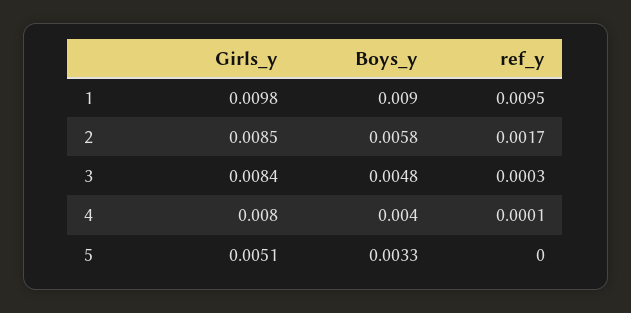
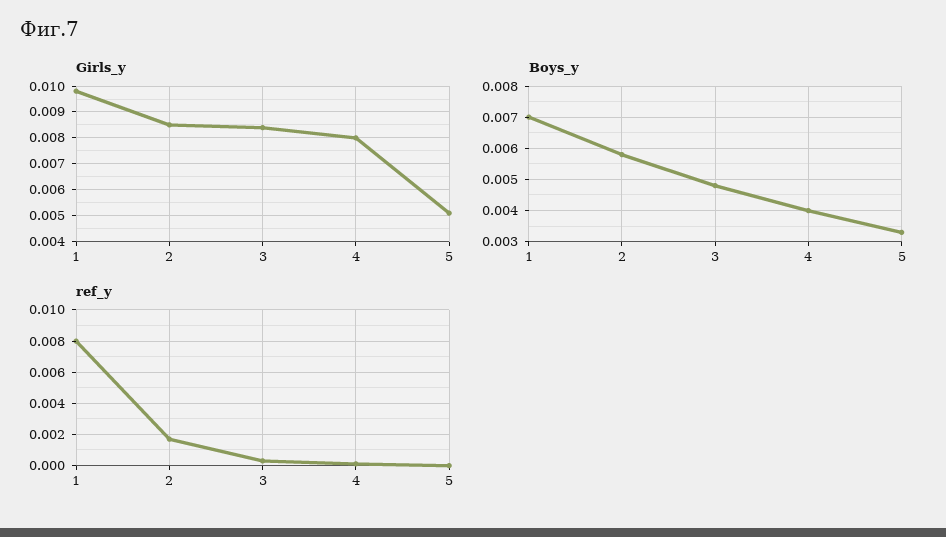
  {
    "Girls_y": {
      "1": 0.0098,
      "2": 0.0085,
      "3": 0.0084,
      "4": 0.008,
      "5": 0.0051
    },
    "Boys_y": {
-     "1": 0.009,
+     "1": 0.007,
      "2": 0.0058,
      "3": 0.0048,
      "4": 0.004,
      "5": 0.0033
    },
    "ref_y": {
-     "1": 0.0095,
+     "1": 0.008,
      "2": 0.0017,
      "3": 0.0003,
      "4": 0.0001,
      "5": 0
    }
  }

